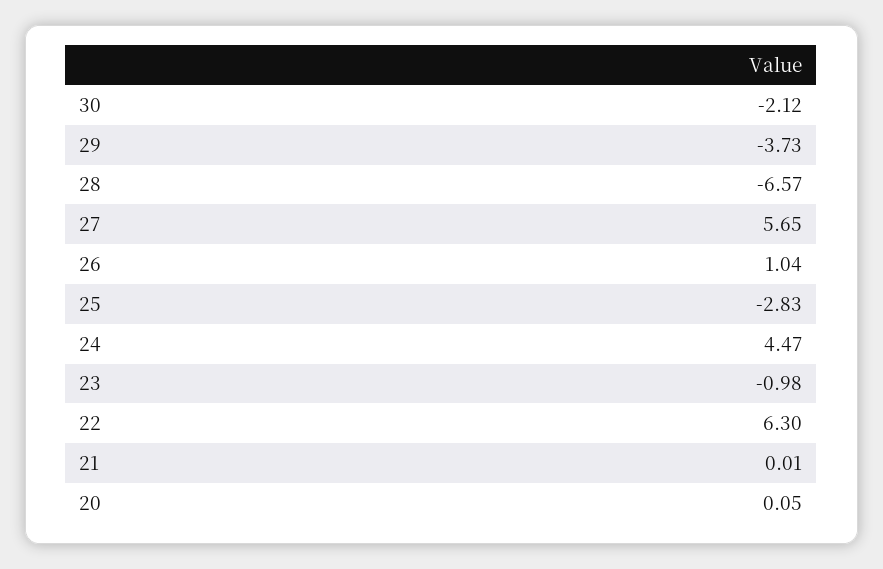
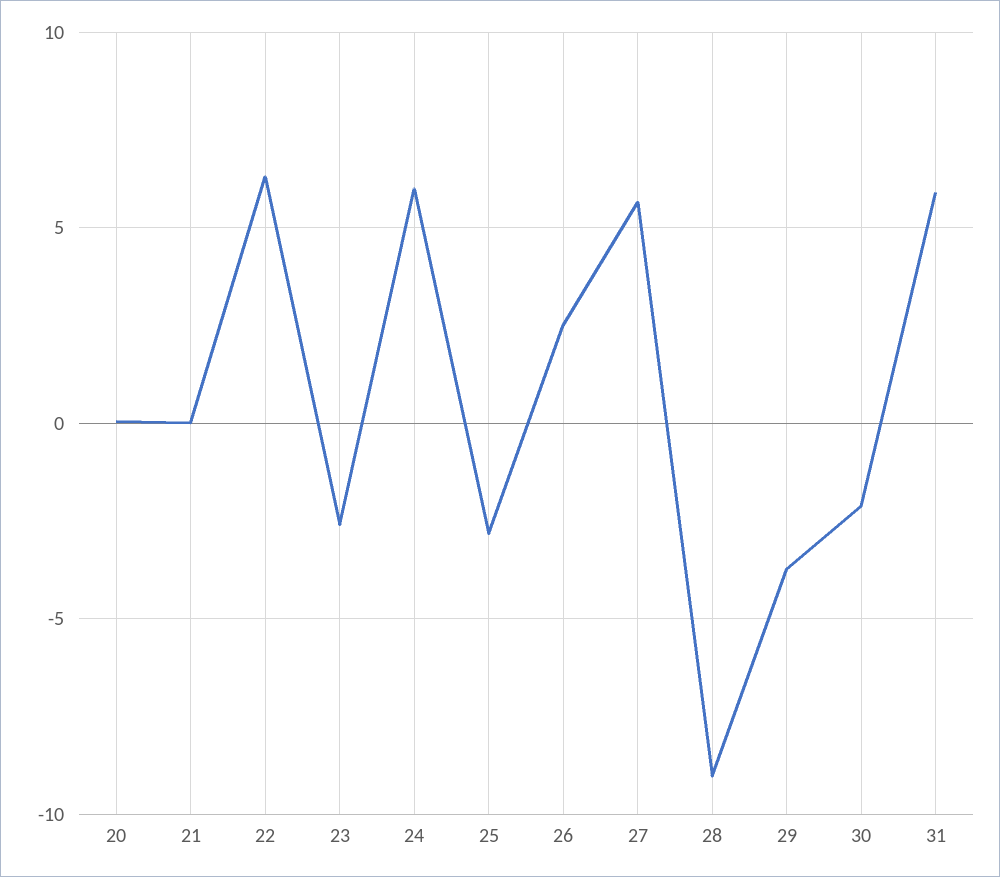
  {
    "30": -2.12,
    "29": -3.73,
-   "28": -6.57,
+   "28": -9,
    "27": 5.65,
-   "26": 1.04,
+   "26": 2.5,
    "25": -2.83,
-   "24": 4.47,
+   "24": 6,
-   "23": -0.98,
+   "23": -2.5,
    "22": 6.3,
    "21": 0.01,
-   "20": 0.05
+   "20": 0.05,
+   "31": 6
  }

